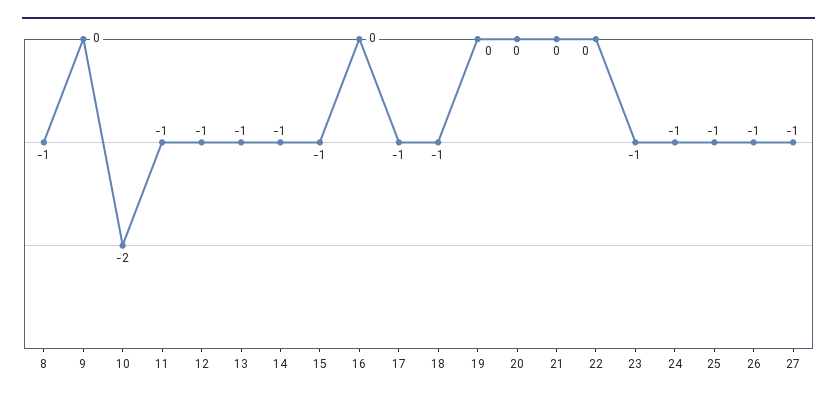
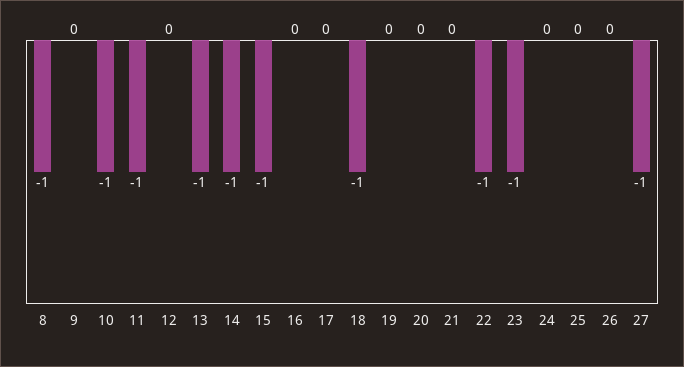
  {
    "8": -1,
    "9": 0,
-   "10": -2,
+   "10": -1,
    "11": -1,
-   "12": -1,
+   "12": 0,
    "13": -1,
    "14": -1,
    "15": -1,
    "16": 0,
-   "17": -1,
+   "17": 0,
    "18": -1,
    "19": 0,
    "20": 0,
    "21": 0,
-   "22": 0,
+   "22": -1,
    "23": -1,
-   "24": -1,
+   "24": 0,
-   "25": -1,
+   "25": 0,
-   "26": -1,
+   "26": 0,
    "27": -1
  }

